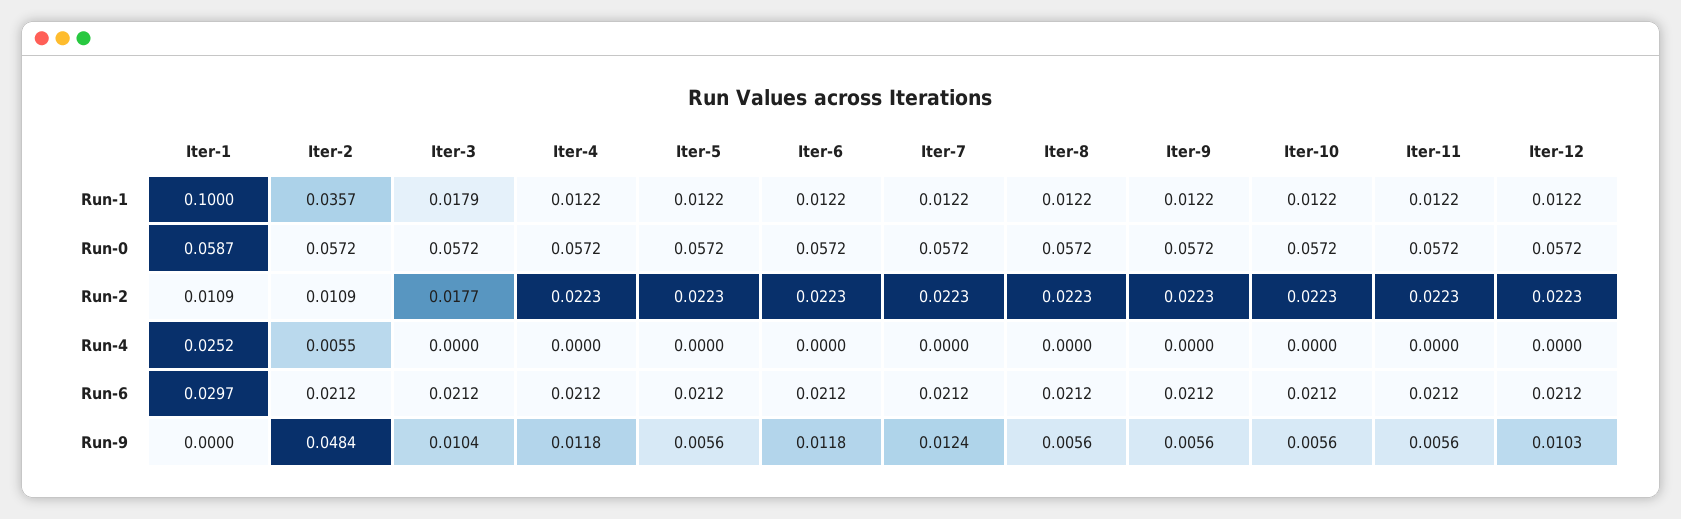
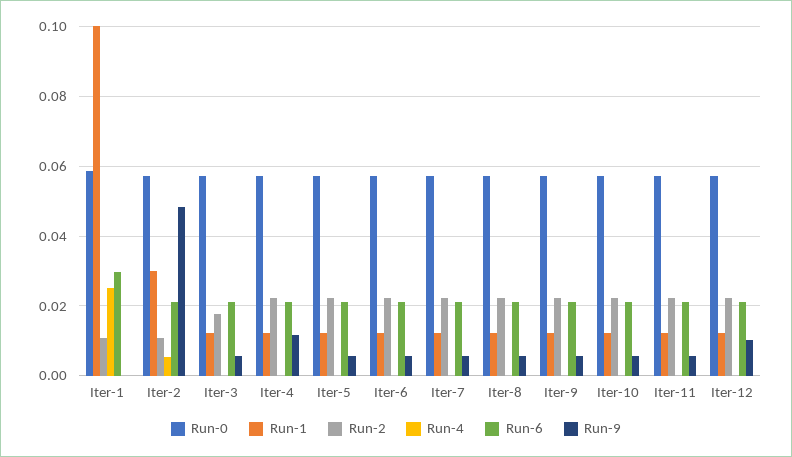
  {
    "Run-1": {
      "Iter-1": 0.1,
-     "Iter-2": 0.0357,
+     "Iter-2": 0.03,
-     "Iter-3": 0.0179,
+     "Iter-3": 0.012,
      "Iter-4": 0.0122,
      "Iter-5": 0.0122,
      "Iter-6": 0.0122,
      "Iter-7": 0.0122,
      "Iter-8": 0.0122,
      "Iter-9": 0.0122,
      "Iter-10": 0.0122,
      "Iter-11": 0.0122,
      "Iter-12": 0.0122
    },
    "Run-0": {
      "Iter-1": 0.0587,
      "Iter-2": 0.0572,
      "Iter-3": 0.0572,
      "Iter-4": 0.0572,
      "Iter-5": 0.0572,
      "Iter-6": 0.0572,
      "Iter-7": 0.0572,
      "Iter-8": 0.0572,
      "Iter-9": 0.0572,
      "Iter-10": 0.0572,
      "Iter-11": 0.0572,
      "Iter-12": 0.0572
    },
    "Run-2": {
      "Iter-1": 0.0109,
      "Iter-2": 0.0109,
      "Iter-3": 0.0177,
      "Iter-4": 0.0223,
      "Iter-5": 0.0223,
      "Iter-6": 0.0223,
      "Iter-7": 0.0223,
      "Iter-8": 0.0223,
      "Iter-9": 0.0223,
      "Iter-10": 0.0223,
      "Iter-11": 0.0223,
      "Iter-12": 0.0223
    },
    "Run-4": {
      "Iter-1": 0.0252,
      "Iter-2": 0.0055,
      "Iter-3": 0,
      "Iter-4": 0,
      "Iter-5": 0,
      "Iter-6": 0,
      "Iter-7": 0,
      "Iter-8": 0,
      "Iter-9": 0,
      "Iter-10": 0,
      "Iter-11": 0,
      "Iter-12": 0
    },
    "Run-6": {
      "Iter-1": 0.0297,
      "Iter-2": 0.0212,
      "Iter-3": 0.0212,
      "Iter-4": 0.0212,
      "Iter-5": 0.0212,
      "Iter-6": 0.0212,
      "Iter-7": 0.0212,
      "Iter-8": 0.0212,
      "Iter-9": 0.0212,
      "Iter-10": 0.0212,
      "Iter-11": 0.0212,
      "Iter-12": 0.0212
    },
    "Run-9": {
      "Iter-1": 0,
      "Iter-2": 0.0484,
-     "Iter-3": 0.0104,
+     "Iter-3": 0.006,
      "Iter-4": 0.0118,
      "Iter-5": 0.0056,
-     "Iter-6": 0.0118,
+     "Iter-6": 0.006,
-     "Iter-7": 0.0124,
+     "Iter-7": 0.006,
      "Iter-8": 0.0056,
      "Iter-9": 0.0056,
      "Iter-10": 0.0056,
      "Iter-11": 0.0056,
      "Iter-12": 0.0103
    }
  }

